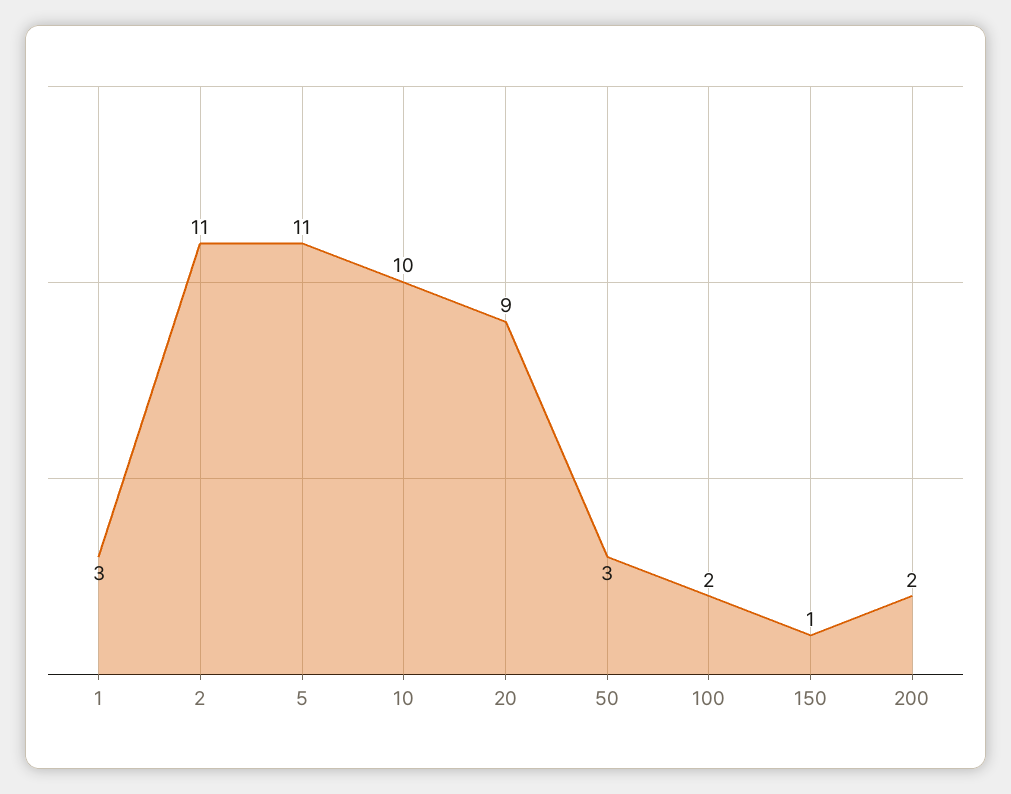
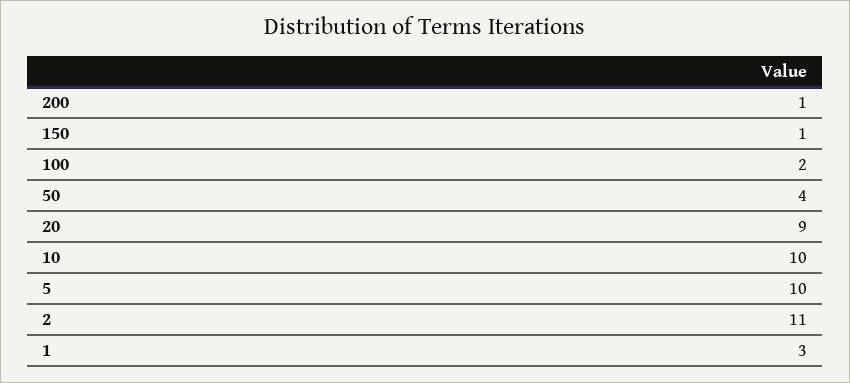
  {
    "1": 3,
    "2": 11,
-   "5": 11,
+   "5": 10,
    "10": 10,
    "20": 9,
-   "50": 3,
+   "50": 4,
    "100": 2,
    "150": 1,
-   "200": 2
+   "200": 1
  }

